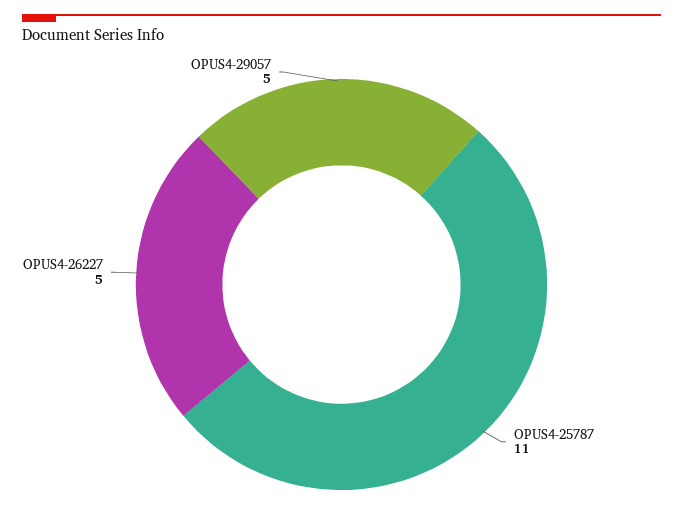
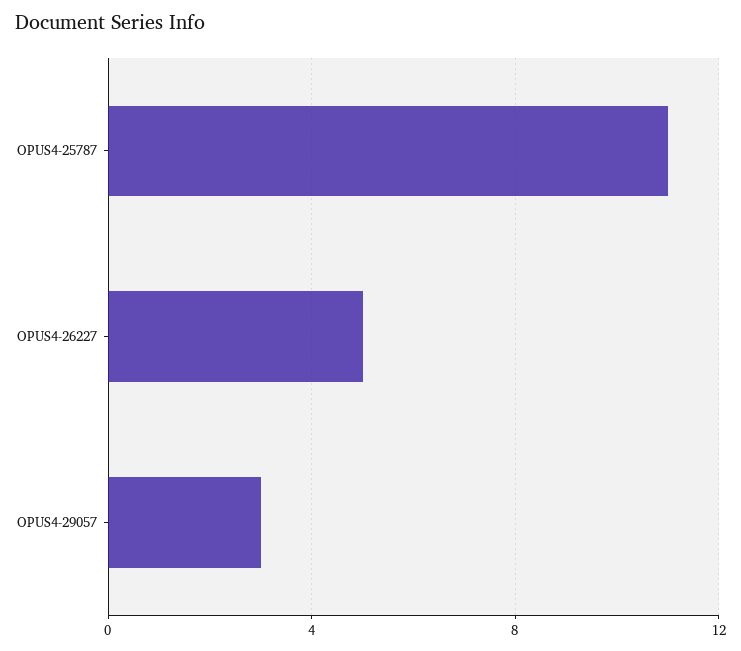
  {
    "OPUS4-25787": 11,
    "OPUS4-26227": 5,
-   "OPUS4-29057": 5
+   "OPUS4-29057": 3
  }

